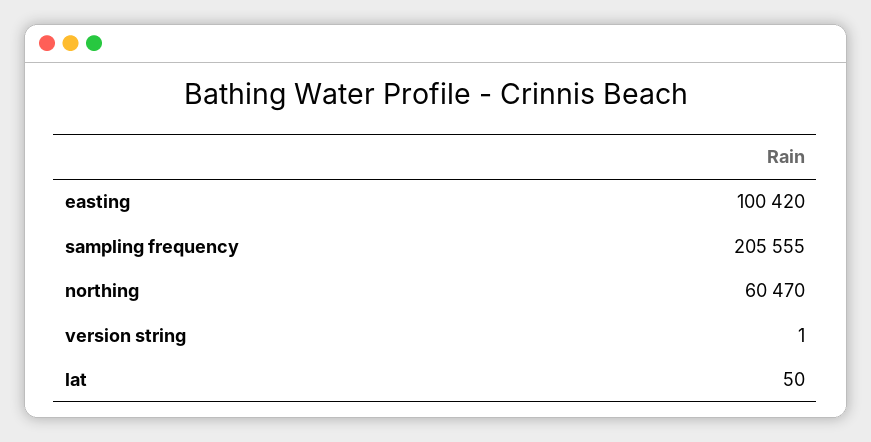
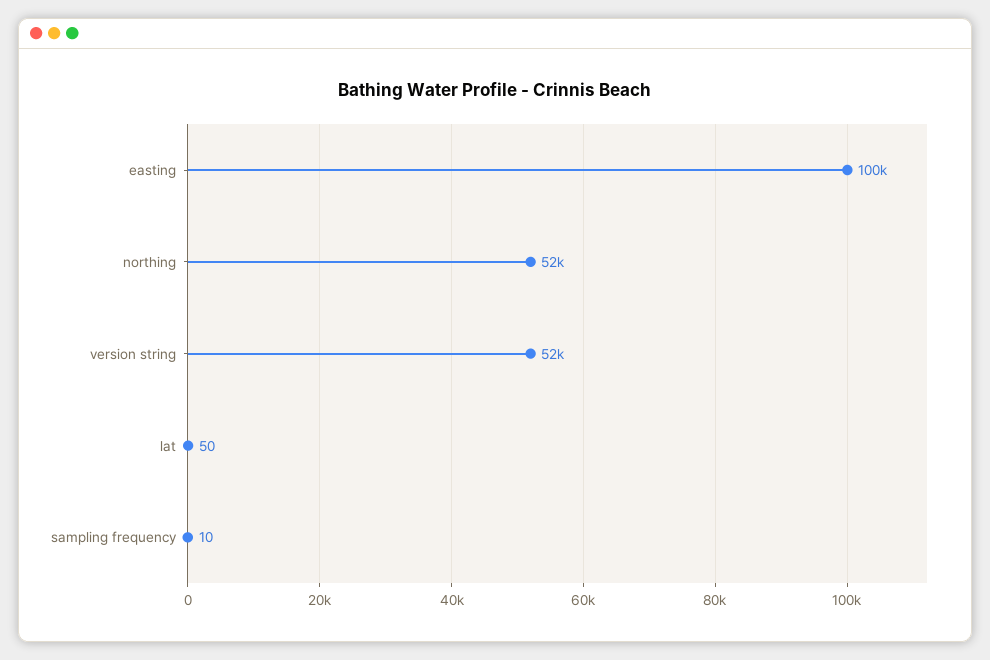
  {
    "easting": 100420,
-   "sampling frequency": 205555,
+   "sampling frequency": 10,
-   "northing": 60470,
+   "northing": 52000,
-   "version string": 1,
+   "version string": 52000,
    "lat": 50
  }

